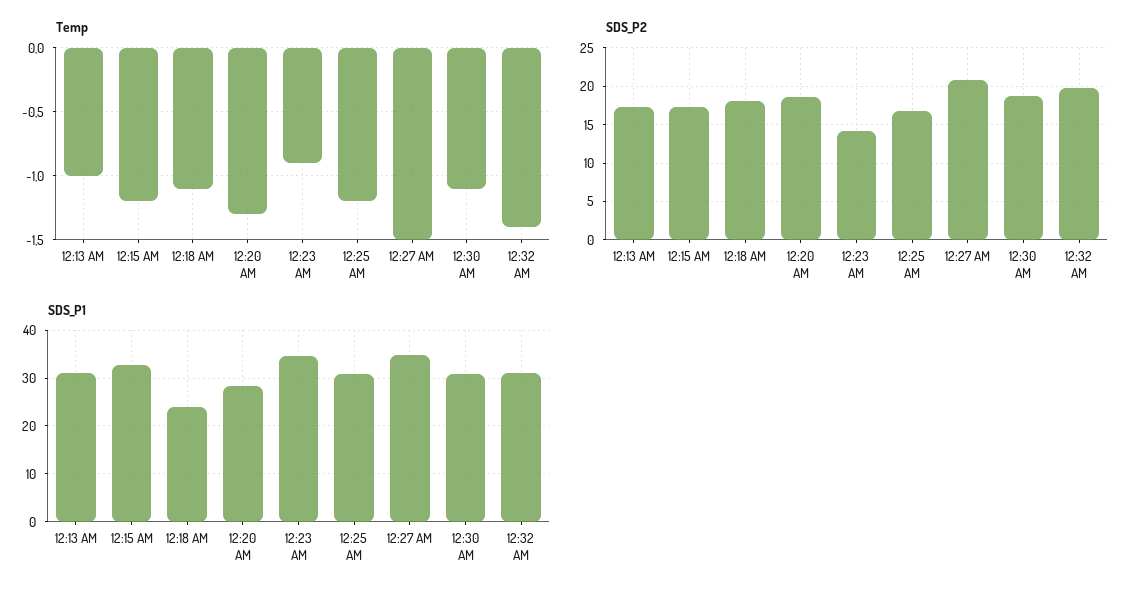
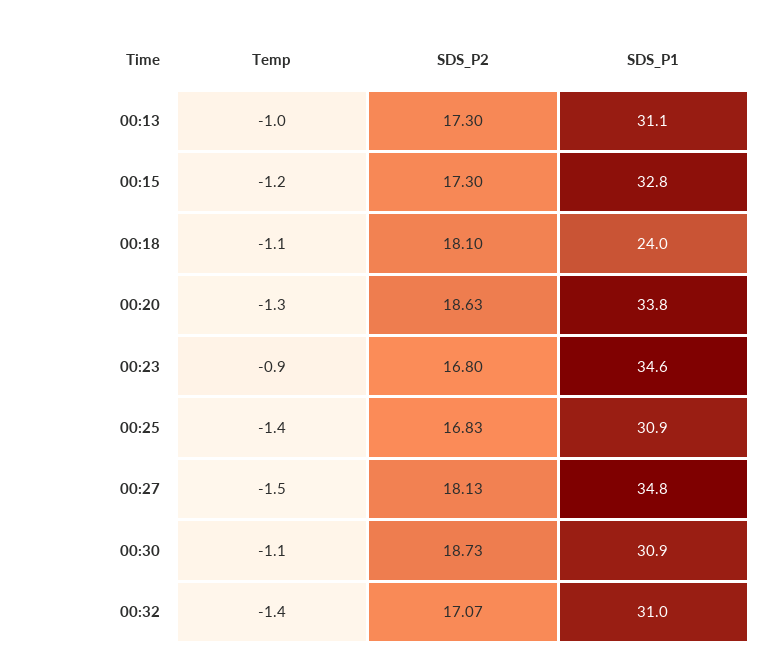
  {
    "Temp": {
      "12:13 AM": -1,
      "12:15 AM": -1.2,
      "12:18 AM": -1.1,
      "12:20 AM": -1.3,
      "12:23 AM": -0.9,
-     "12:25 AM": -1.2,
+     "12:25 AM": -1.4,
      "12:27 AM": -1.5,
      "12:30 AM": -1.1,
      "12:32 AM": -1.4
    },
    "SDS_P2": {
      "12:13 AM": 17.3,
      "12:15 AM": 17.3,
      "12:18 AM": 18.1,
      "12:20 AM": 18.63,
-     "12:23 AM": 14,
+     "12:23 AM": 16.8,
      "12:25 AM": 16.83,
-     "12:27 AM": 21,
+     "12:27 AM": 18.13,
      "12:30 AM": 18.73,
-     "12:32 AM": 20
+     "12:32 AM": 17.07
    },
    "SDS_P1": {
      "12:13 AM": 31.1,
      "12:15 AM": 32.8,
      "12:18 AM": 24,
-     "12:20 AM": 28,
+     "12:20 AM": 33.8,
      "12:23 AM": 34.6,
      "12:25 AM": 30.9,
      "12:27 AM": 34.8,
      "12:30 AM": 30.9,
      "12:32 AM": 31
    }
  }

